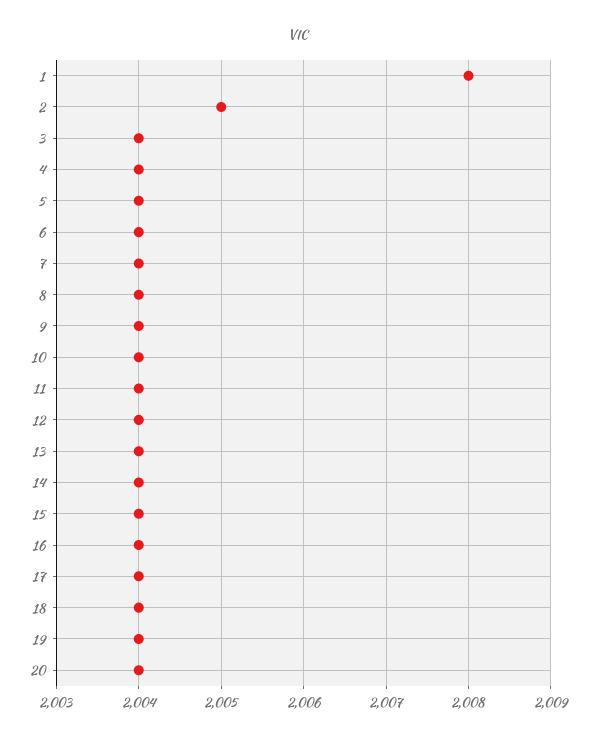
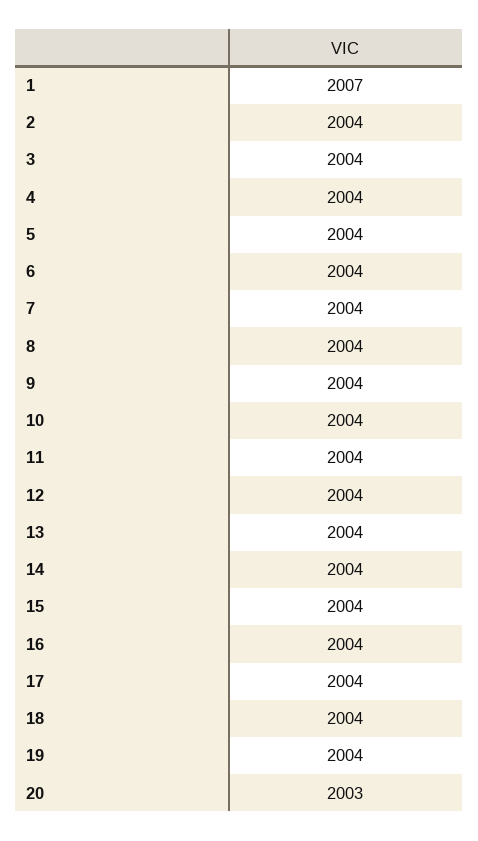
  {
-   "1": 2008,
+   "1": 2007,
-   "2": 2005,
+   "2": 2004,
    "3": 2004,
    "4": 2004,
    "5": 2004,
    "6": 2004,
    "7": 2004,
    "8": 2004,
    "9": 2004,
    "10": 2004,
    "11": 2004,
    "12": 2004,
    "13": 2004,
    "14": 2004,
    "15": 2004,
    "16": 2004,
    "17": 2004,
    "18": 2004,
    "19": 2004,
-   "20": 2004
+   "20": 2003
  }

